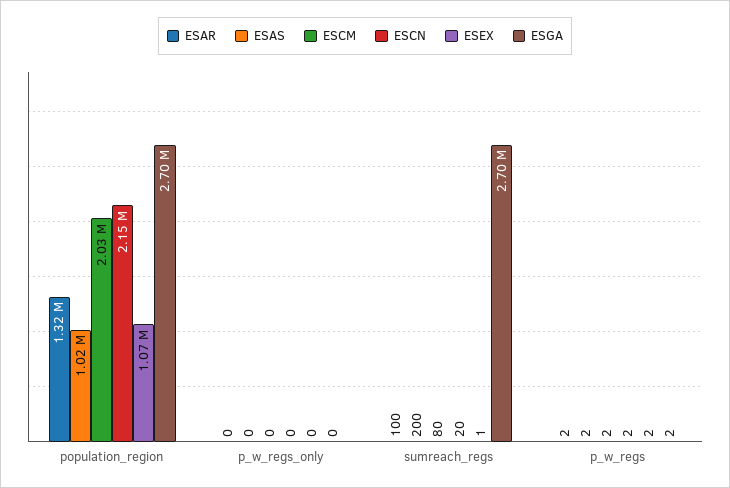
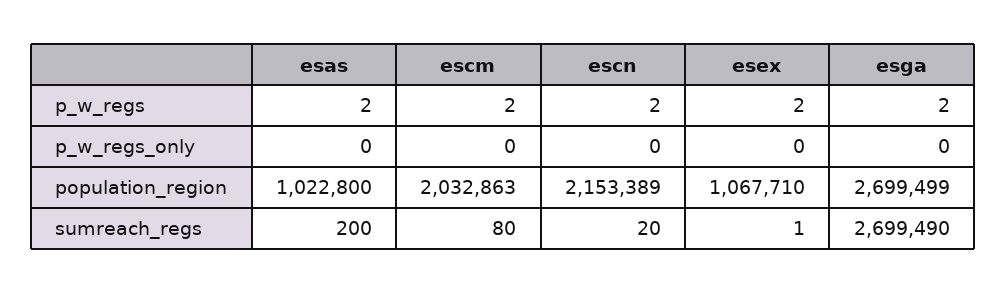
  {
-   "ESAR": {
-     "population_region": 1320000,
-     "p_w_regs_only": 0,
-     "sumreach_regs": 100,
-     "p_w_regs": 2
-   },
    "ESAS": {
      "population_region": 1022800,
      "p_w_regs_only": 0,
      "sumreach_regs": 200,
      "p_w_regs": 2
    },
    "ESCM": {
      "population_region": 2032863,
      "p_w_regs_only": 0,
      "sumreach_regs": 80,
      "p_w_regs": 2
    },
    "ESCN": {
      "population_region": 2153389,
      "p_w_regs_only": 0,
      "sumreach_regs": 20,
      "p_w_regs": 2
    },
    "ESEX": {
      "population_region": 1067710,
      "p_w_regs_only": 0,
      "sumreach_regs": 1,
      "p_w_regs": 2
    },
    "ESGA": {
      "population_region": 2699499,
      "p_w_regs_only": 0,
      "sumreach_regs": 2699490,
      "p_w_regs": 2
    }
  }

